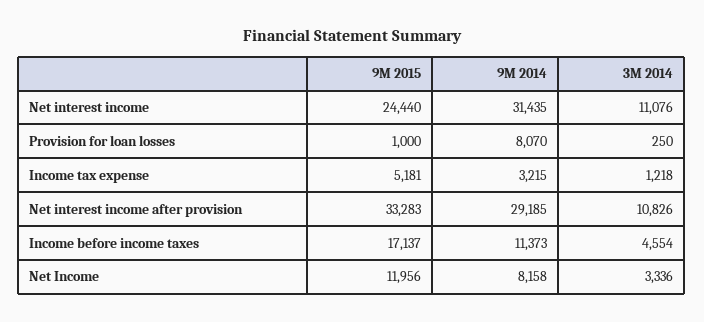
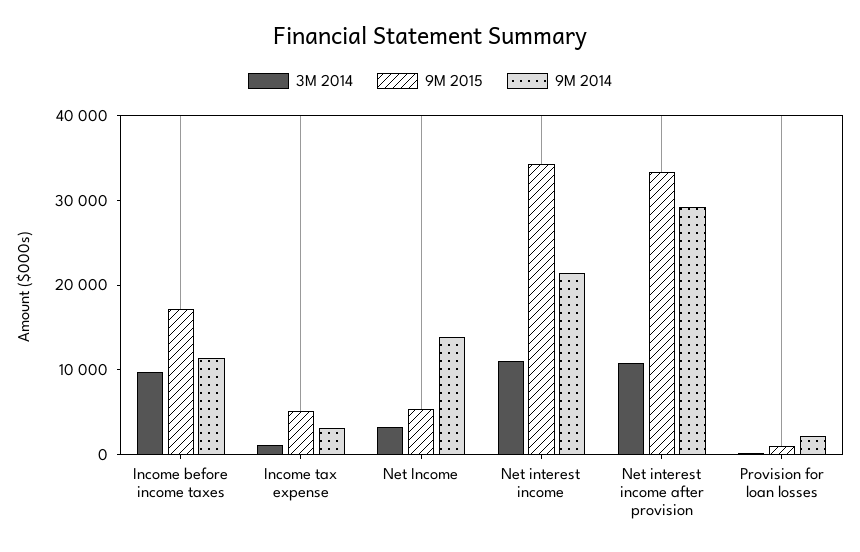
  {
    "9M 2015": {
-     "Net interest income": 24440,
+     "Net interest income": 34000,
      "Provision for loan losses": 1000,
      "Income tax expense": 5181,
      "Net interest income after provision": 33283,
      "Income before income taxes": 17137,
-     "Net Income": 11956
+     "Net Income": 6000
    },
    "9M 2014": {
-     "Net interest income": 31435,
+     "Net interest income": 22000,
-     "Provision for loan losses": 8070,
+     "Provision for loan losses": 2000,
      "Income tax expense": 3215,
      "Net interest income after provision": 29185,
      "Income before income taxes": 11373,
-     "Net Income": 8158
+     "Net Income": 14000
    },
    "3M 2014": {
      "Net interest income": 11076,
      "Provision for loan losses": 250,
      "Income tax expense": 1218,
      "Net interest income after provision": 10826,
-     "Income before income taxes": 4554,
+     "Income before income taxes": 10000,
      "Net Income": 3336
    }
  }

